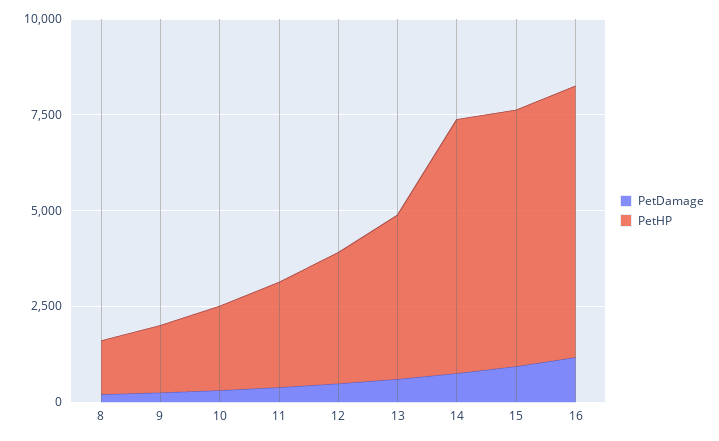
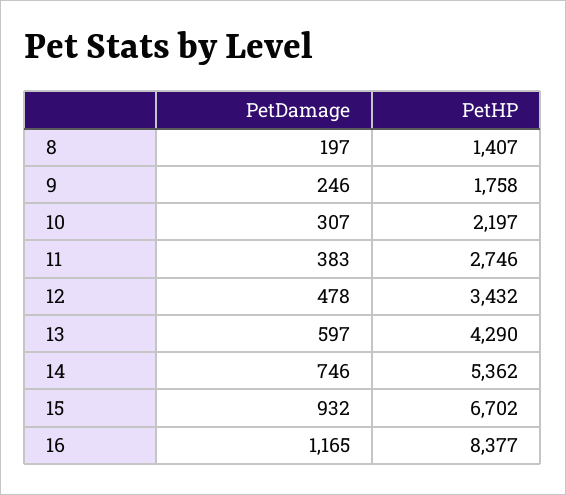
  {
    "PetDamage": {
      "8": 197,
      "9": 246,
      "10": 307,
      "11": 383,
      "12": 478,
      "13": 597,
      "14": 746,
      "15": 932,
      "16": 1165
    },
    "PetHP": {
      "8": 1407,
      "9": 1758,
      "10": 2197,
      "11": 2746,
      "12": 3432,
      "13": 4290,
-     "14": 6500,
+     "14": 5362,
      "15": 6702,
-     "16": 7000
+     "16": 8377
    }
  }

